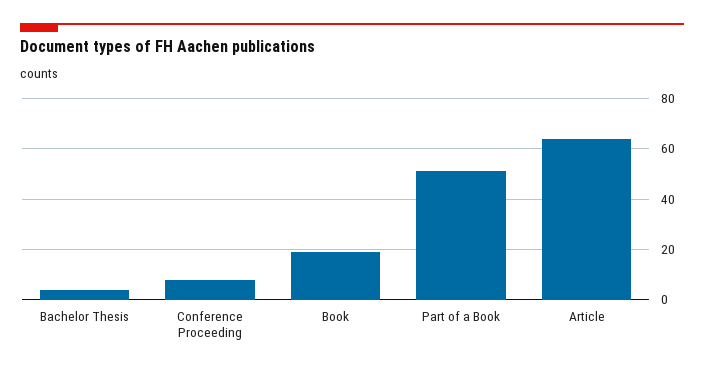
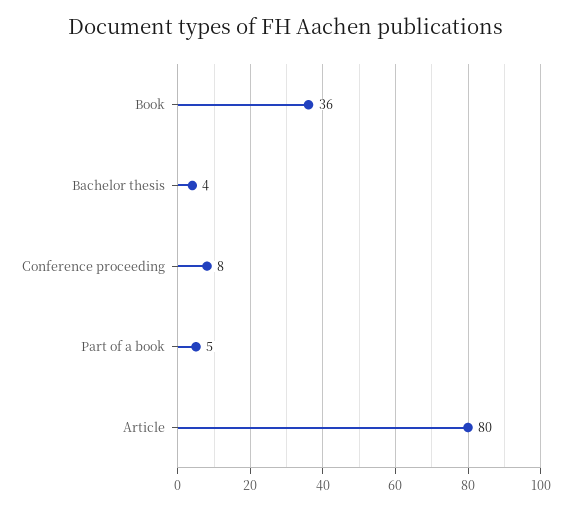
  {
    "Bachelor Thesis": 4,
    "Conference Proceeding": 8,
-   "Book": 20,
+   "Book": 36,
-   "Part of a Book": 50,
+   "Part of a Book": 5,
-   "Article": 65
+   "Article": 80
  }

